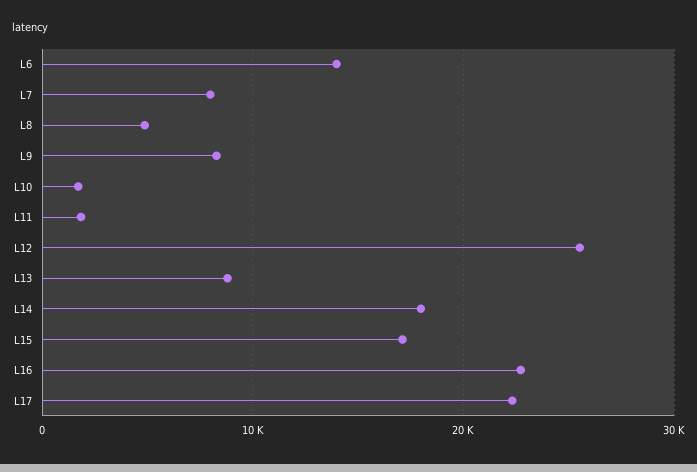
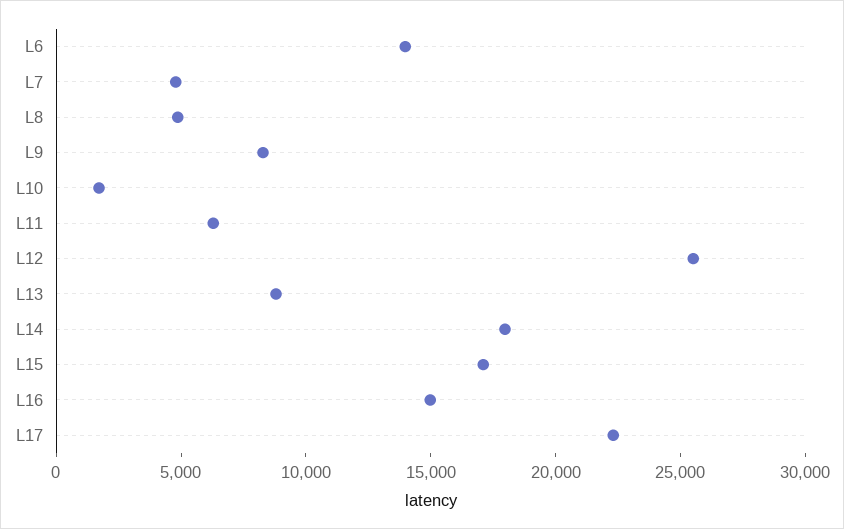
  {
    "L6": 14000,
-   "L7": 8000,
+   "L7": 5000,
    "L8": 5000,
    "L9": 8000,
    "L10": 2000,
-   "L11": 2000,
+   "L11": 6000,
    "L12": 26000,
    "L13": 9000,
    "L14": 18000,
    "L15": 17000,
-   "L16": 23000,
+   "L16": 15000,
    "L17": 22000
  }

